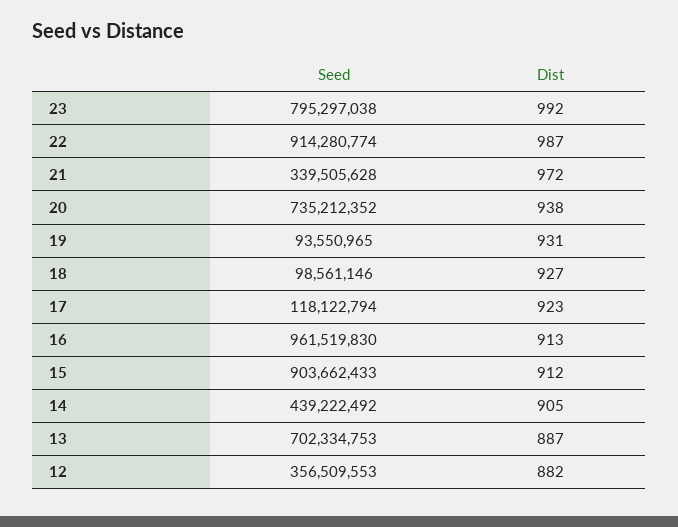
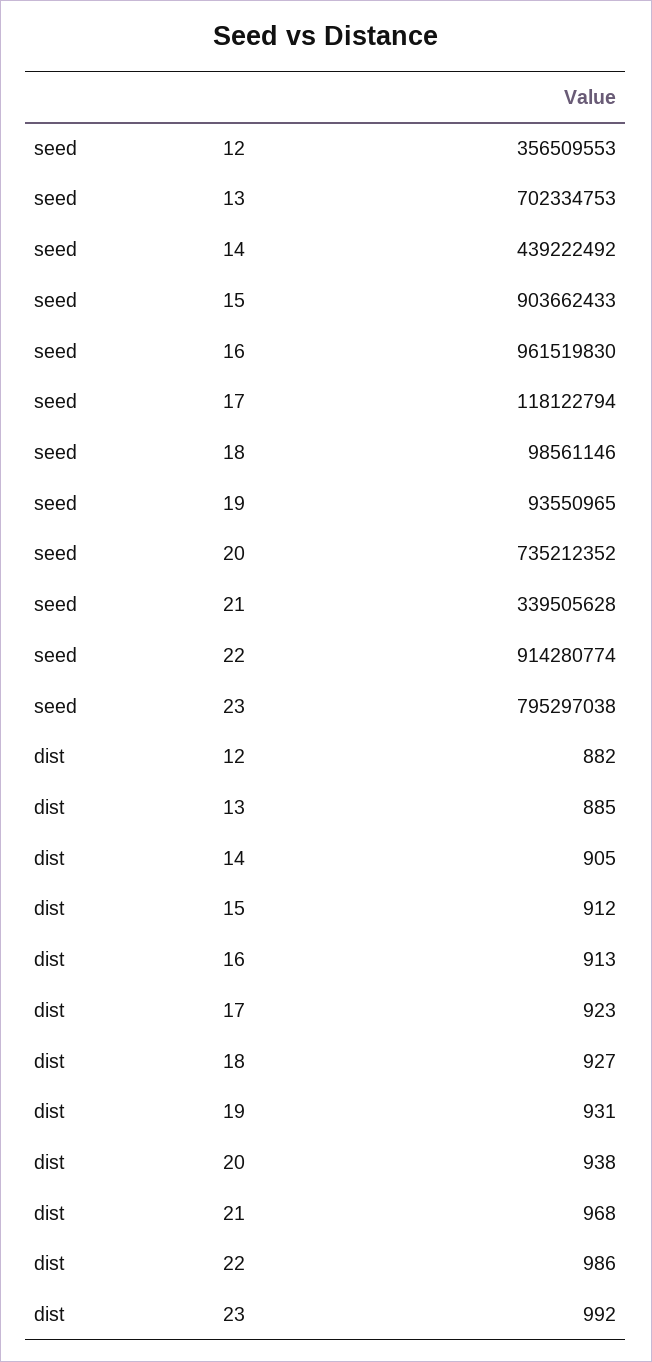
  {
    "Seed": {
      "23": 795297038,
      "22": 914280774,
      "21": 339505628,
      "20": 735212352,
      "19": 93550965,
      "18": 98561146,
      "17": 118122794,
      "16": 961519830,
      "15": 903662433,
      "14": 439222492,
      "13": 702334753,
      "12": 356509553
    },
    "Dist": {
      "23": 992,
-     "22": 987,
+     "22": 986,
-     "21": 972,
+     "21": 968,
      "20": 938,
      "19": 931,
      "18": 927,
      "17": 923,
      "16": 913,
      "15": 912,
      "14": 905,
-     "13": 887,
+     "13": 885,
      "12": 882
    }
  }

